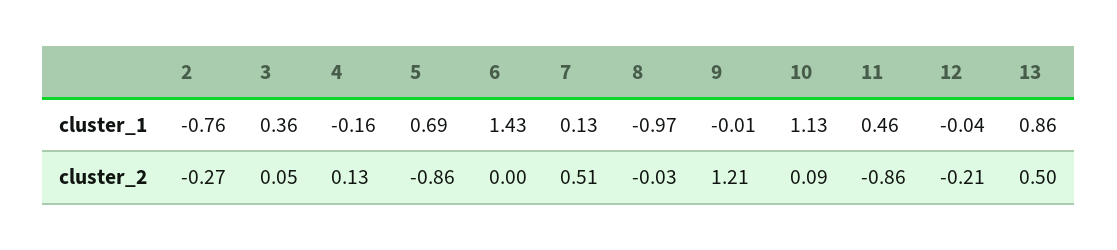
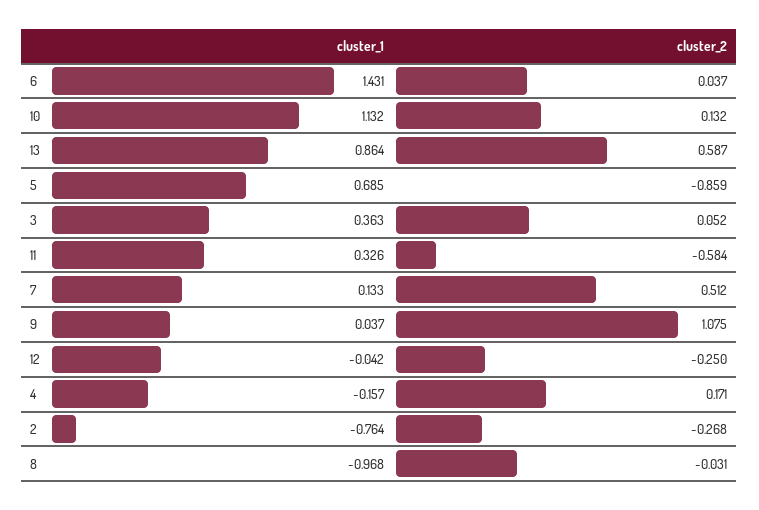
  {
    "2": {
      "cluster_1": -0.764,
      "cluster_2": -0.268
    },
    "3": {
      "cluster_1": 0.363,
      "cluster_2": 0.052
    },
    "4": {
      "cluster_1": -0.157,
-     "cluster_2": 0.13
+     "cluster_2": 0.171
    },
    "5": {
      "cluster_1": 0.685,
      "cluster_2": -0.859
    },
    "6": {
      "cluster_1": 1.431,
-     "cluster_2": 0
+     "cluster_2": 0.037
    },
    "7": {
      "cluster_1": 0.133,
      "cluster_2": 0.512
    },
    "8": {
      "cluster_1": -0.968,
      "cluster_2": -0.031
    },
    "9": {
-     "cluster_1": -0.01,
+     "cluster_1": 0.037,
-     "cluster_2": 1.21
+     "cluster_2": 1.075
    },
    "10": {
      "cluster_1": 1.132,
-     "cluster_2": 0.09
+     "cluster_2": 0.132
    },
    "11": {
-     "cluster_1": 0.46,
+     "cluster_1": 0.326,
-     "cluster_2": -0.86
+     "cluster_2": -0.584
    },
    "12": {
      "cluster_1": -0.042,
-     "cluster_2": -0.21
+     "cluster_2": -0.25
    },
    "13": {
      "cluster_1": 0.864,
-     "cluster_2": 0.5
+     "cluster_2": 0.587
    }
  }

